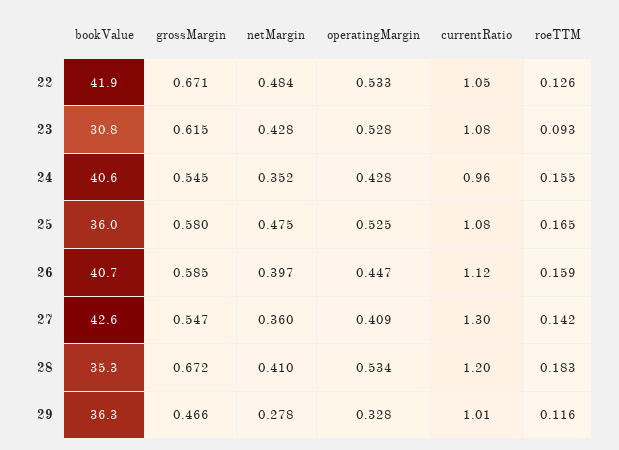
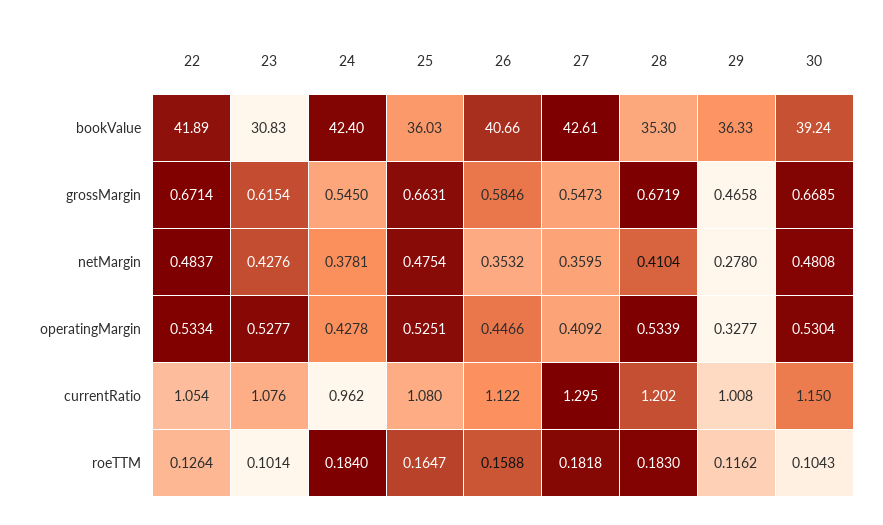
  {
    "bookValue": {
      "22": 41.89,
      "23": 30.83,
-     "24": 40.6,
+     "24": 42.4,
      "25": 36.03,
      "26": 40.66,
      "27": 42.61,
      "28": 35.3,
-     "29": 36.33
+     "29": 36.33,
+     "30": 39.24
    },
    "grossMargin": {
      "22": 0.6714,
      "23": 0.6154,
      "24": 0.545,
-     "25": 0.58,
+     "25": 0.6631,
      "26": 0.5846,
      "27": 0.5473,
      "28": 0.6719,
-     "29": 0.4658
+     "29": 0.4658,
+     "30": 0.6685
    },
    "netMargin": {
      "22": 0.4837,
      "23": 0.4276,
-     "24": 0.352,
+     "24": 0.3781,
      "25": 0.4754,
-     "26": 0.397,
+     "26": 0.3532,
      "27": 0.3595,
      "28": 0.4104,
-     "29": 0.278
+     "29": 0.278,
+     "30": 0.4808
    },
    "operatingMargin": {
      "22": 0.5334,
      "23": 0.5277,
      "24": 0.4278,
      "25": 0.5251,
      "26": 0.4466,
      "27": 0.4092,
      "28": 0.5339,
-     "29": 0.3277
+     "29": 0.3277,
+     "30": 0.5304
    },
    "currentRatio": {
      "22": 1.054,
      "23": 1.076,
      "24": 0.962,
      "25": 1.08,
      "26": 1.122,
      "27": 1.295,
      "28": 1.202,
-     "29": 1.008
+     "29": 1.008,
+     "30": 1.15
    },
    "roeTTM": {
      "22": 0.1264,
-     "23": 0.093,
+     "23": 0.1014,
-     "24": 0.155,
+     "24": 0.184,
      "25": 0.1647,
      "26": 0.1588,
-     "27": 0.142,
+     "27": 0.1818,
      "28": 0.183,
-     "29": 0.1162
+     "29": 0.1162,
+     "30": 0.1043
    }
  }

